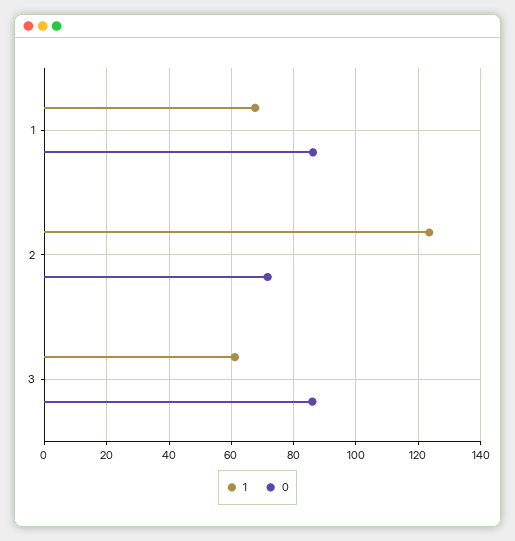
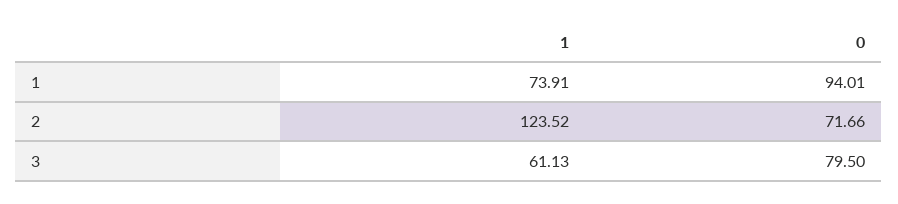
  {
    "1": {
-     "1": 68,
+     "1": 73.91,
      "2": 123.52,
      "3": 61.13
    },
    "0": {
-     "1": 86,
+     "1": 94.01,
      "2": 71.66,
-     "3": 86
+     "3": 79.5
    }
  }

